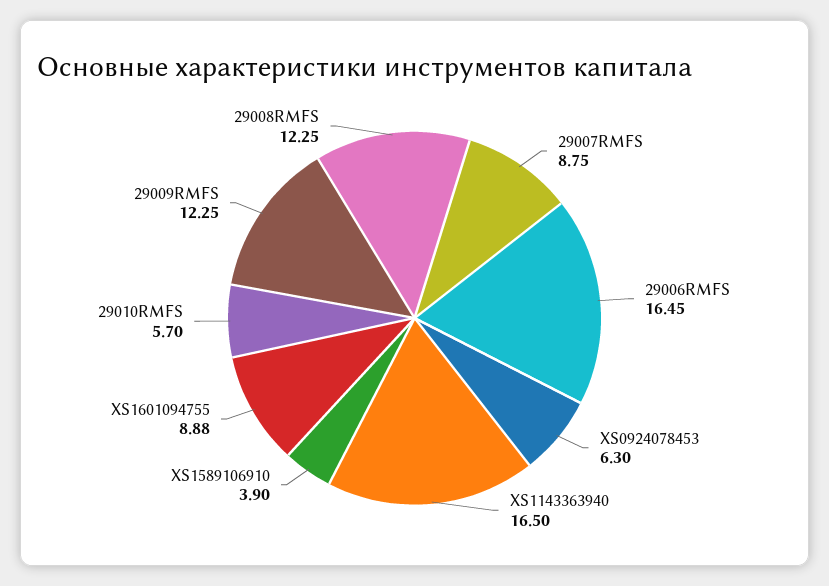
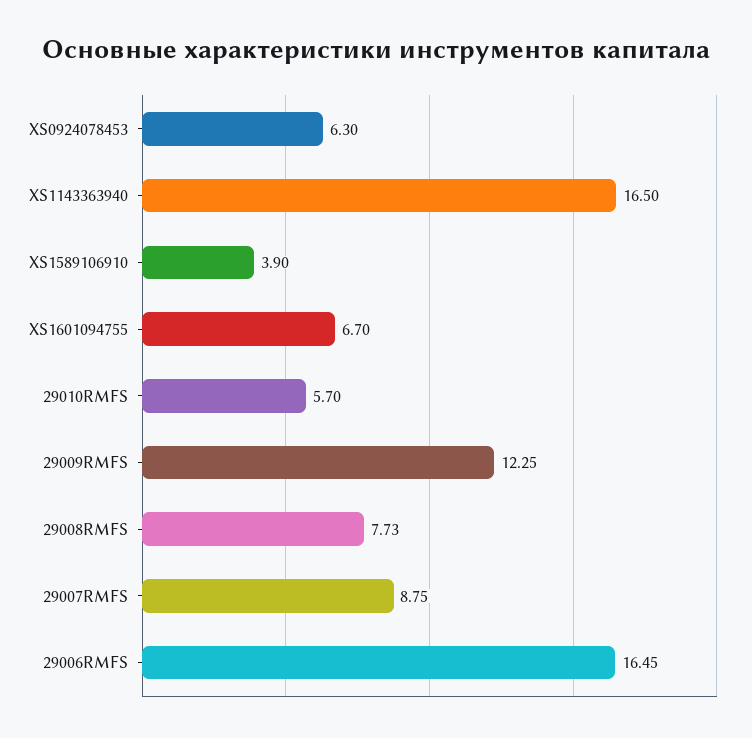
  {
    "29007RMFS": 8.75,
    "29006RMFS": 16.45,
    "XS0924078453": 6.3,
    "XS1143363940": 16.5,
    "XS1589106910": 3.9,
-   "XS1601094755": 8.88,
+   "XS1601094755": 6.7,
    "29010RMFS": 5.7,
    "29009RMFS": 12.25,
-   "29008RMFS": 12.25
+   "29008RMFS": 7.73
  }

